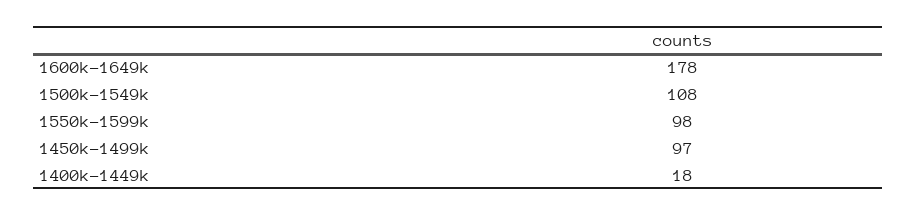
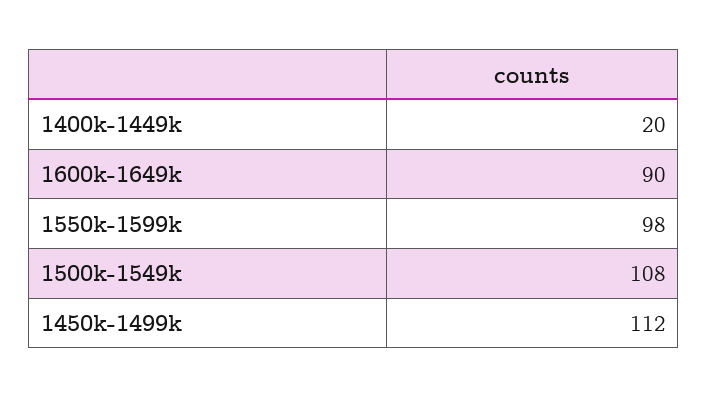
  {
-   "1600k-1649k": 178,
+   "1600k-1649k": 90,
    "1500k-1549k": 108,
    "1550k-1599k": 98,
-   "1450k-1499k": 97,
+   "1450k-1499k": 112,
-   "1400k-1449k": 18
+   "1400k-1449k": 20
  }

